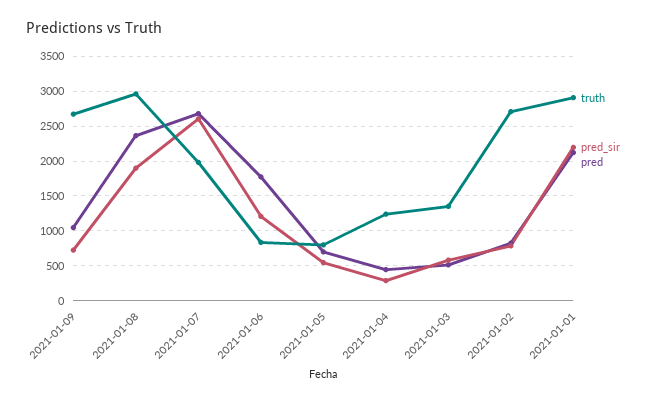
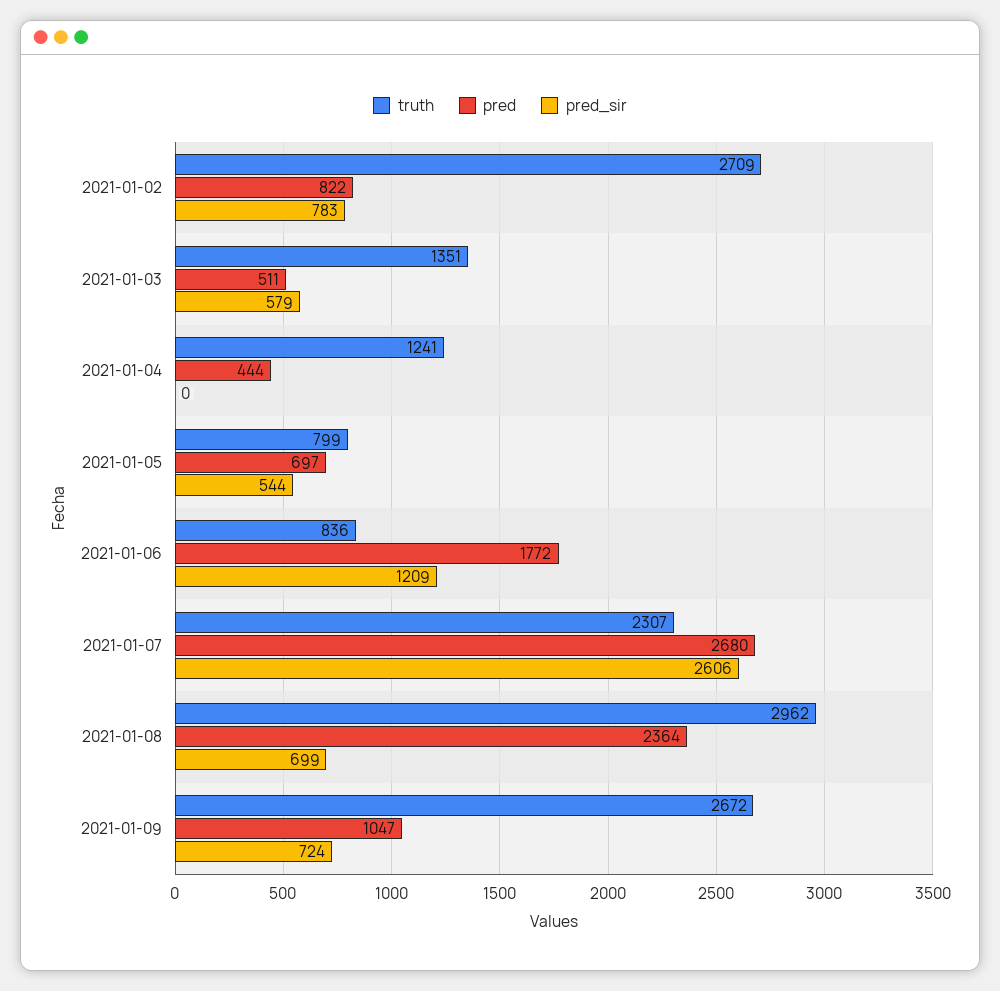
  {
    "truth": {
      "2021-01-09": 2672,
      "2021-01-08": 2962,
-     "2021-01-07": 2000,
+     "2021-01-07": 2307,
      "2021-01-06": 836,
      "2021-01-05": 799,
      "2021-01-04": 1241,
      "2021-01-03": 1351,
-     "2021-01-02": 2709,
+     "2021-01-02": 2709
-     "2021-01-01": 2900
    },
    "pred_sir": {
      "2021-01-09": 724,
-     "2021-01-08": 1900,
+     "2021-01-08": 699,
      "2021-01-07": 2606,
      "2021-01-06": 1209,
      "2021-01-05": 544,
-     "2021-01-04": 300,
+     "2021-01-04": 0,
      "2021-01-03": 579,
-     "2021-01-02": 783,
+     "2021-01-02": 783
-     "2021-01-01": 2200
    },
    "pred": {
      "2021-01-09": 1047,
      "2021-01-08": 2364,
      "2021-01-07": 2680,
      "2021-01-06": 1772,
      "2021-01-05": 697,
      "2021-01-04": 444,
      "2021-01-03": 511,
-     "2021-01-02": 822,
+     "2021-01-02": 822
-     "2021-01-01": 2100
    }
  }

